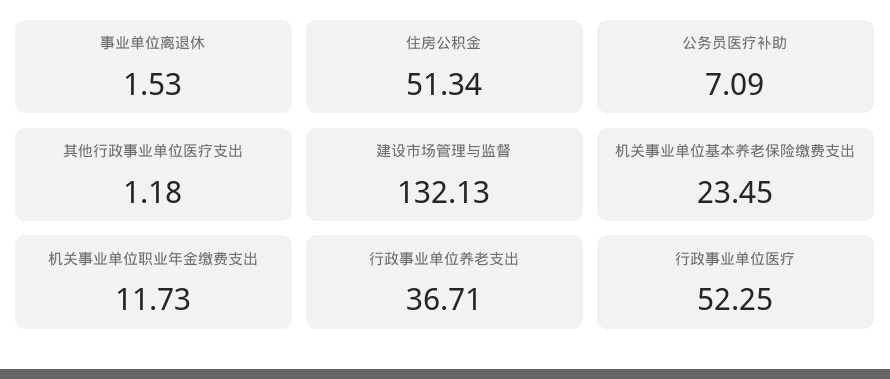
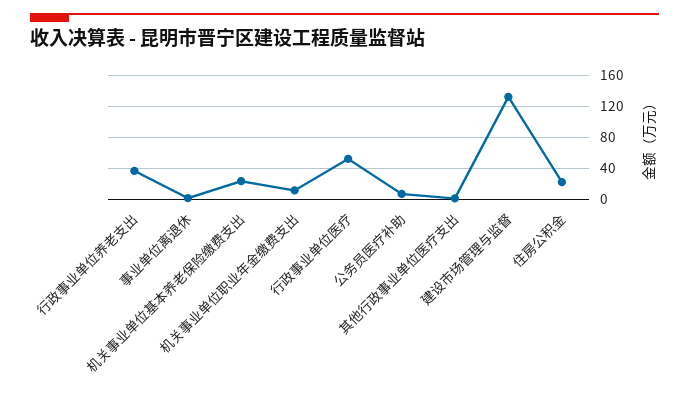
  {
    "事业单位离退休": 1.53,
-   "住房公积金": 51.34,
+   "住房公积金": 20,
    "公务员医疗补助": 7.09,
    "其他行政事业单位医疗支出": 1.18,
    "建设市场管理与监督": 132.13,
    "机关事业单位基本养老保险缴费支出": 23.45,
    "机关事业单位职业年金缴费支出": 11.73,
    "行政事业单位养老支出": 36.71,
    "行政事业单位医疗": 52.25
  }

